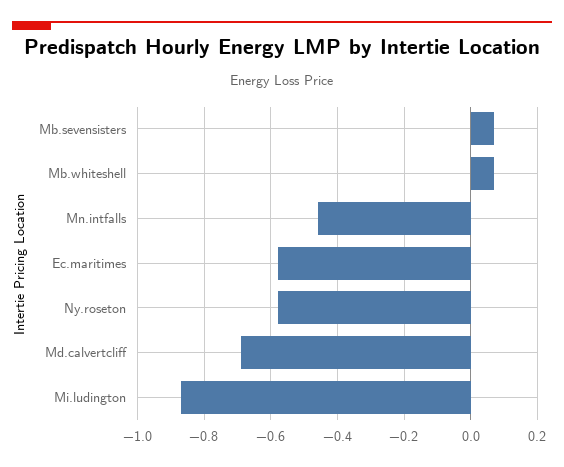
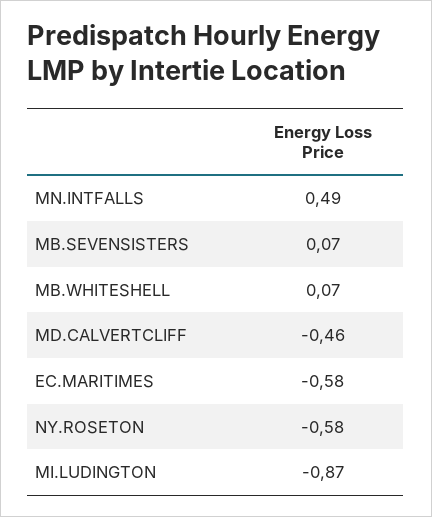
  {
    "Mb.sevensisters": 0.07,
    "Mb.whiteshell": 0.07,
-   "Mn.intfalls": -0.45,
+   "Mn.intfalls": 0.49,
    "Ec.maritimes": -0.58,
    "Ny.roseton": -0.58,
-   "Md.calvertcliff": -0.7,
+   "Md.calvertcliff": -0.46,
    "Mi.ludington": -0.87
  }

